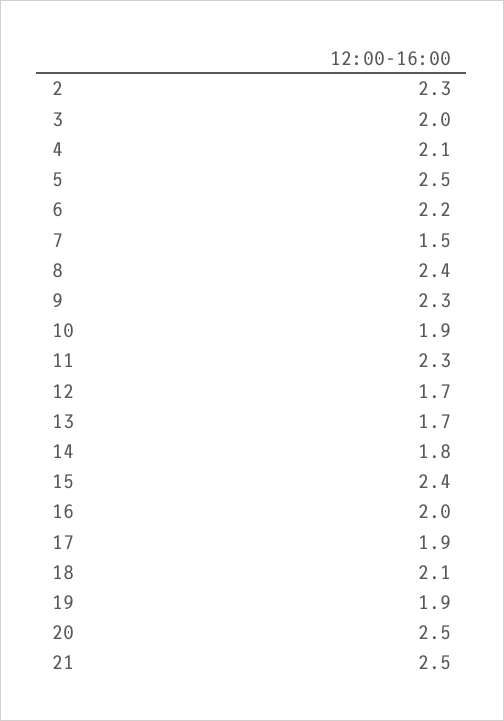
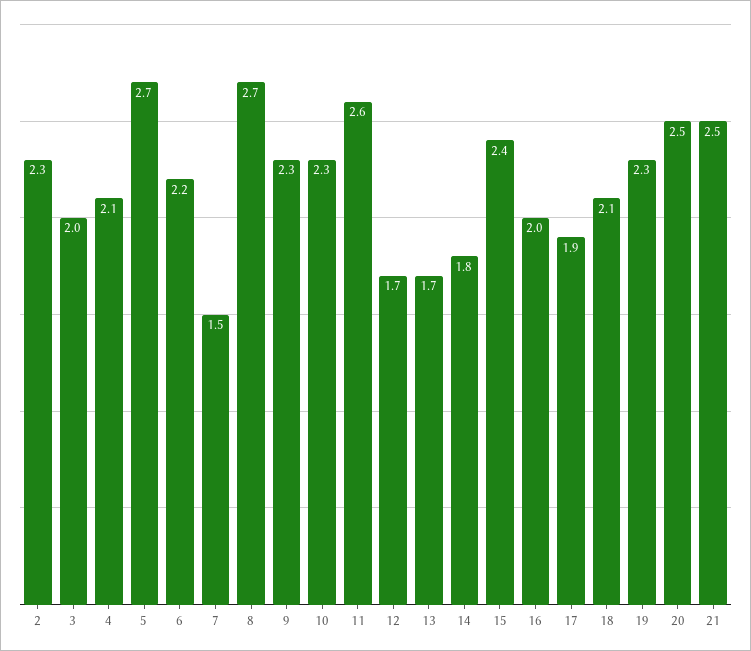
  {
    "2": 2.3,
    "3": 2,
    "4": 2.1,
-   "5": 2.5,
+   "5": 2.7,
    "6": 2.2,
    "7": 1.5,
-   "8": 2.4,
+   "8": 2.7,
    "9": 2.3,
-   "10": 1.9,
+   "10": 2.3,
-   "11": 2.3,
+   "11": 2.6,
    "12": 1.7,
    "13": 1.7,
    "14": 1.8,
    "15": 2.4,
    "16": 2,
    "17": 1.9,
    "18": 2.1,
-   "19": 1.9,
+   "19": 2.3,
    "20": 2.5,
    "21": 2.5
  }

